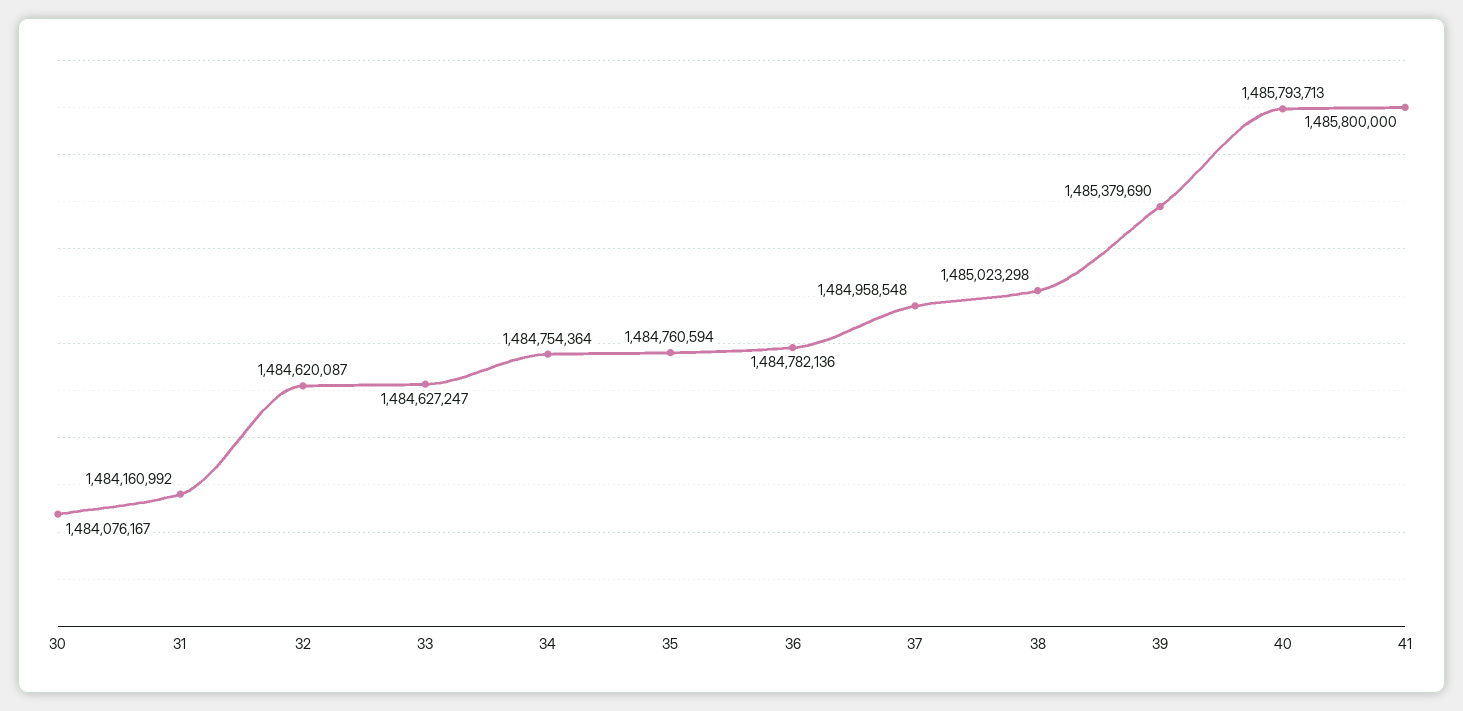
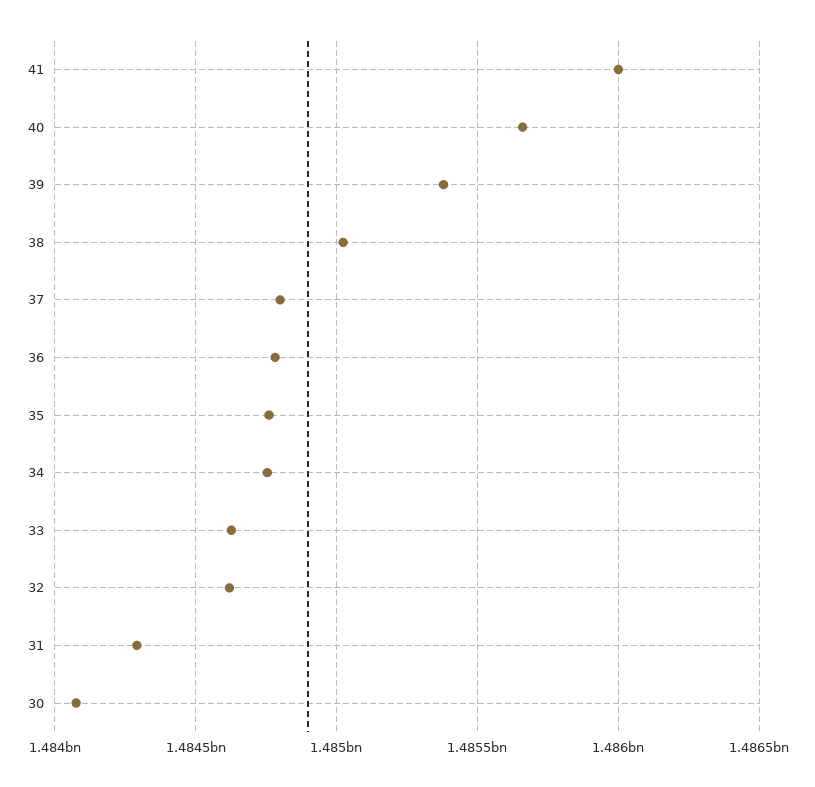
  {
    "30": 1484076167,
-   "31": 1484160992,
+   "31": 1484300000,
    "32": 1484620087,
    "33": 1484627247,
    "34": 1484754364,
    "35": 1484760594,
    "36": 1484782136,
-   "37": 1484958548,
+   "37": 1484800000,
    "38": 1485023298,
    "39": 1485379690,
-   "40": 1485793713,
+   "40": 1485650000,
-   "41": 1485800000
+   "41": 1486000000
  }

